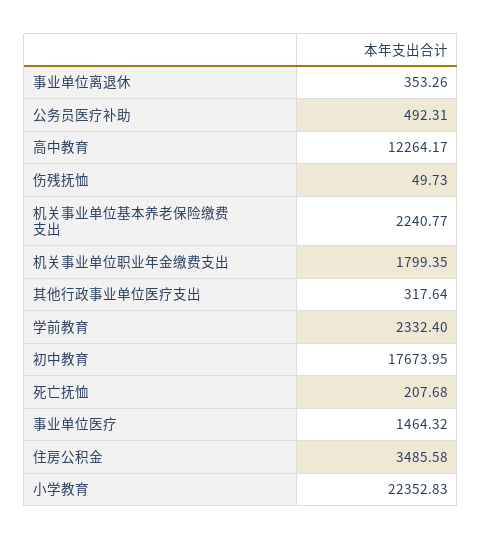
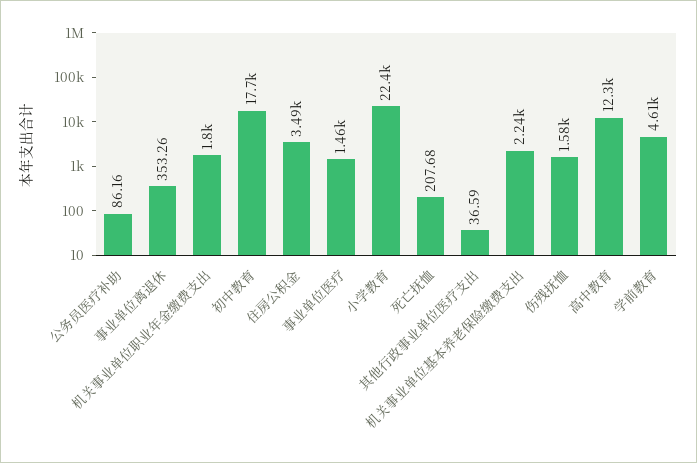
  {
    "事业单位离退休": 353.26,
-   "公务员医疗补助": 492.31,
+   "公务员医疗补助": 86.16,
    "高中教育": 12264.17,
-   "伤残抚恤": 49.73,
+   "伤残抚恤": 1580,
    "机关事业单位基本养老保险缴费支出": 2240.77,
    "机关事业单位职业年金缴费支出": 1799.35,
-   "其他行政事业单位医疗支出": 317.64,
+   "其他行政事业单位医疗支出": 36.59,
-   "学前教育": 2332.4,
+   "学前教育": 4610,
    "初中教育": 17673.95,
    "死亡抚恤": 207.68,
    "事业单位医疗": 1464.32,
    "住房公积金": 3485.58,
    "小学教育": 22352.83
  }

